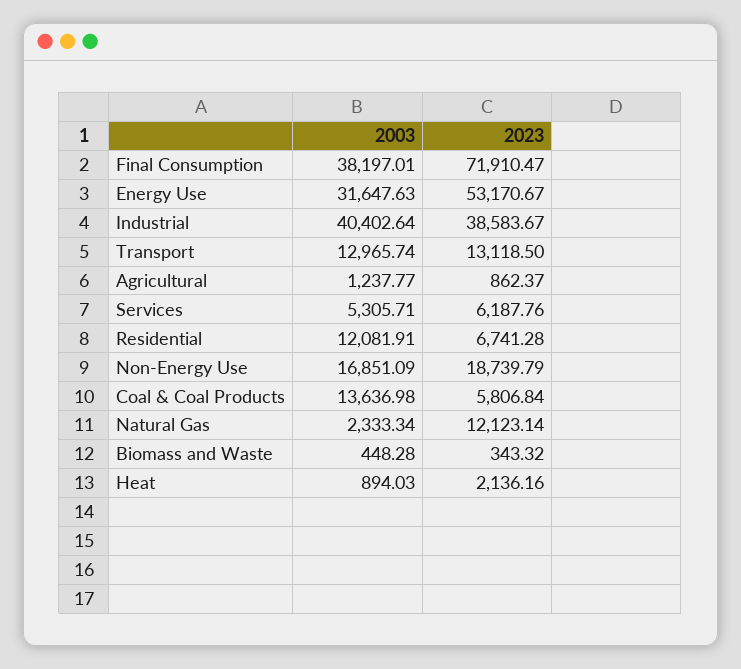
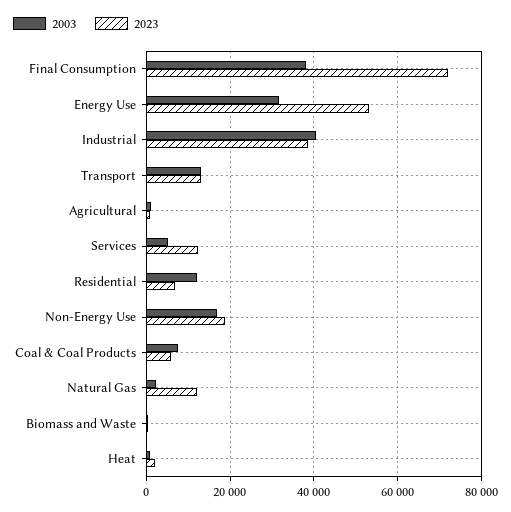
  {
    "2003": {
      "Final Consumption": 38197.01,
      "Energy Use": 31647.63,
      "Industrial": 40402.64,
      "Transport": 12965.74,
      "Agricultural": 1237.77,
      "Services": 5305.71,
      "Residential": 12081.91,
      "Non-Energy Use": 16851.09,
-     "Coal & Coal Products": 13636.98,
+     "Coal & Coal Products": 8000,
      "Natural Gas": 2333.34,
      "Biomass and Waste": 448.28,
      "Heat": 894.03
    },
    "2023": {
      "Final Consumption": 71910.47,
      "Energy Use": 53170.67,
      "Industrial": 38583.67,
      "Transport": 13118.5,
      "Agricultural": 862.37,
-     "Services": 6187.76,
+     "Services": 12000,
      "Residential": 6741.28,
      "Non-Energy Use": 18739.79,
      "Coal & Coal Products": 5806.84,
      "Natural Gas": 12123.14,
      "Biomass and Waste": 343.32,
      "Heat": 2136.16
    }
  }

